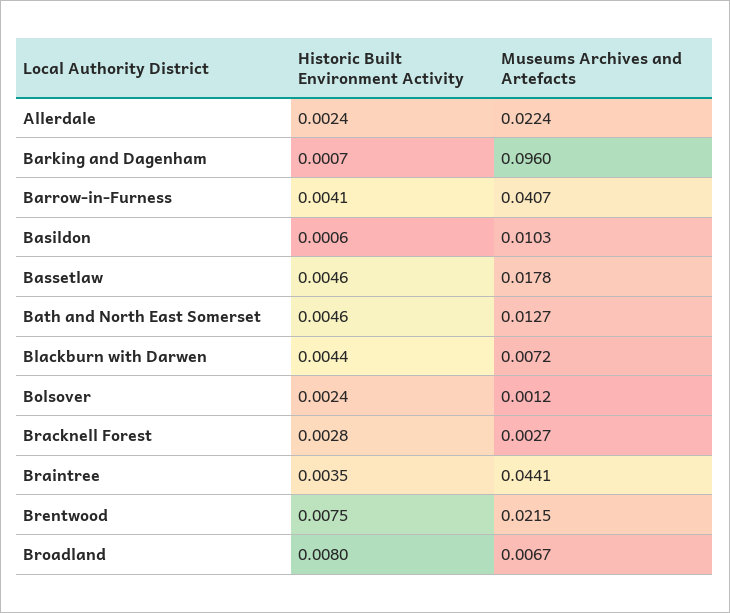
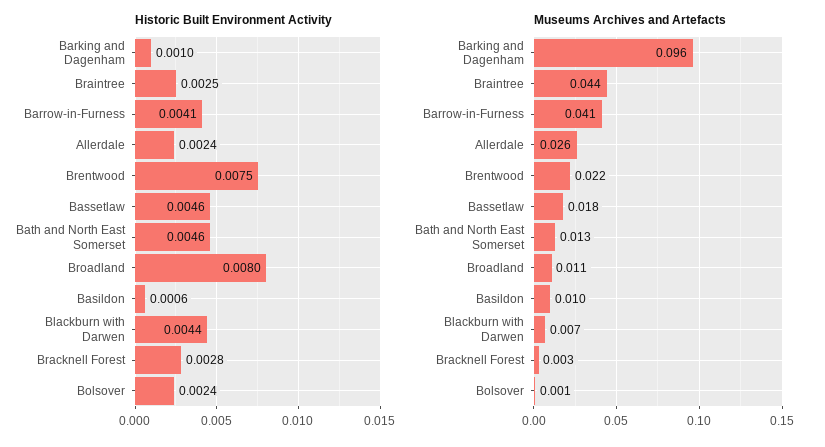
  {
    "Historic Built Environment Activity": {
      "Allerdale": 0.0024,
-     "Barking and Dagenham": 0.0007,
+     "Barking and Dagenham": 0.001,
      "Barrow-in-Furness": 0.0041,
      "Basildon": 0.0006,
      "Bassetlaw": 0.0046,
      "Bath and North East Somerset": 0.0046,
      "Blackburn with Darwen": 0.0044,
      "Bolsover": 0.0024,
      "Bracknell Forest": 0.0028,
-     "Braintree": 0.0035,
+     "Braintree": 0.0025,
      "Brentwood": 0.0075,
      "Broadland": 0.008
    },
    "Museums Archives and Artefacts": {
-     "Allerdale": 0.0224,
+     "Allerdale": 0.026,
      "Barking and Dagenham": 0.096,
      "Barrow-in-Furness": 0.0407,
      "Basildon": 0.0103,
      "Bassetlaw": 0.0178,
      "Bath and North East Somerset": 0.0127,
      "Blackburn with Darwen": 0.0072,
      "Bolsover": 0.0012,
      "Bracknell Forest": 0.0027,
      "Braintree": 0.0441,
      "Brentwood": 0.0215,
-     "Broadland": 0.0067
+     "Broadland": 0.011
    }
  }

